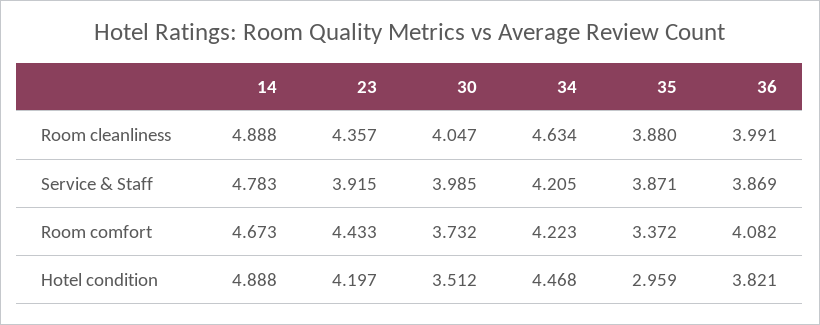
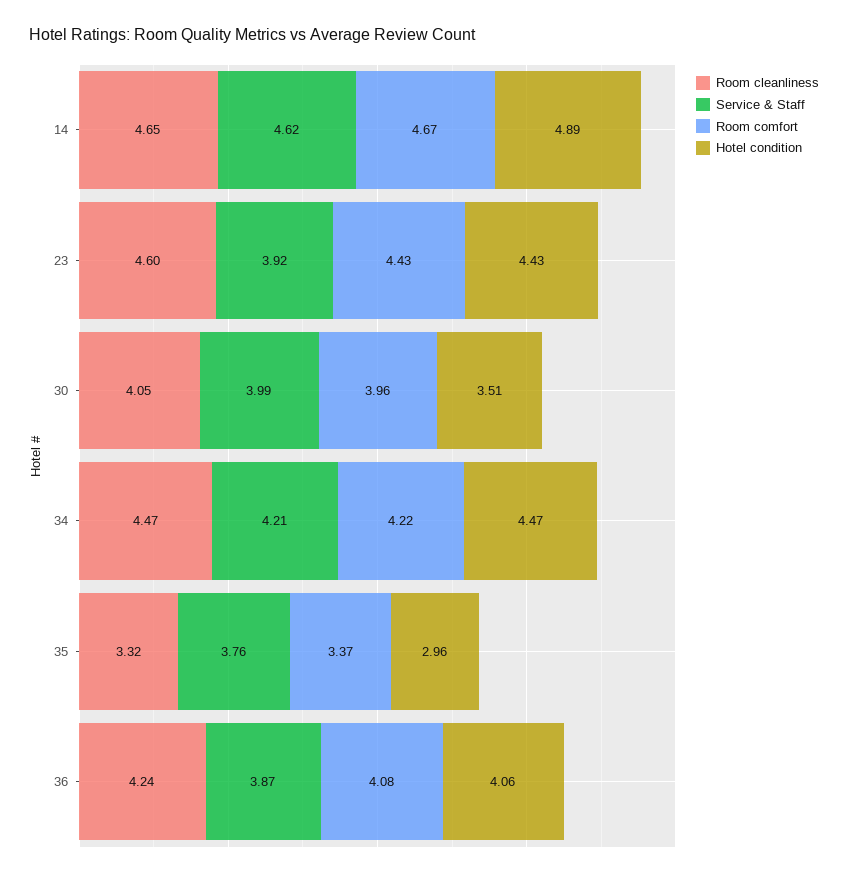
  {
    "Room cleanliness": {
-     "14": 4.888,
+     "14": 4.65,
-     "23": 4.357,
+     "23": 4.6,
      "30": 4.047,
-     "34": 4.634,
+     "34": 4.47,
-     "35": 3.88,
+     "35": 3.32,
-     "36": 3.991
+     "36": 4.24
    },
    "Service & Staff": {
-     "14": 4.783,
+     "14": 4.62,
      "23": 3.915,
      "30": 3.985,
      "34": 4.205,
-     "35": 3.871,
+     "35": 3.76,
      "36": 3.869
    },
    "Room comfort": {
      "14": 4.673,
      "23": 4.433,
-     "30": 3.732,
+     "30": 3.96,
      "34": 4.223,
      "35": 3.372,
      "36": 4.082
    },
    "Hotel condition": {
      "14": 4.888,
-     "23": 4.197,
+     "23": 4.43,
      "30": 3.512,
      "34": 4.468,
      "35": 2.959,
-     "36": 3.821
+     "36": 4.06
    }
  }

